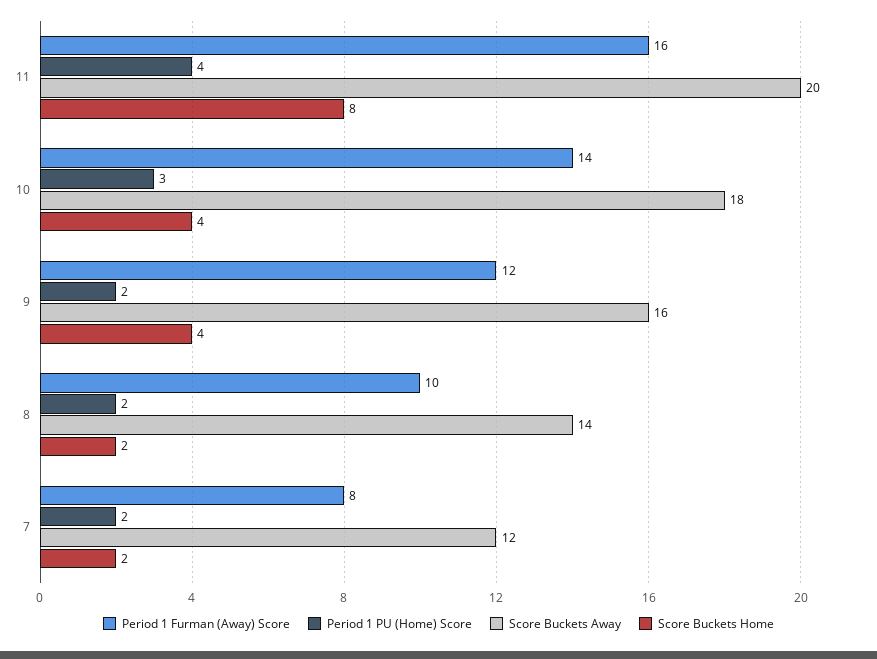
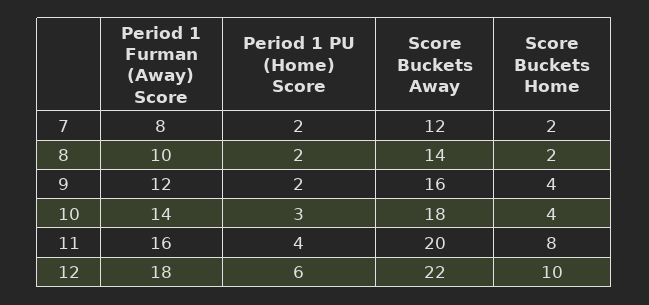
  {
    "Period 1 Furman (Away) Score": {
      "11": 16,
      "10": 14,
      "9": 12,
      "8": 10,
-     "7": 8
+     "7": 8,
+     "12": 18
    },
    "Period 1 PU (Home) Score": {
      "11": 4,
      "10": 3,
      "9": 2,
      "8": 2,
-     "7": 2
+     "7": 2,
+     "12": 6
    },
    "Score Buckets Away": {
      "11": 20,
      "10": 18,
      "9": 16,
      "8": 14,
-     "7": 12
+     "7": 12,
+     "12": 22
    },
    "Score Buckets Home": {
      "11": 8,
      "10": 4,
      "9": 4,
      "8": 2,
-     "7": 2
+     "7": 2,
+     "12": 10
    }
  }

